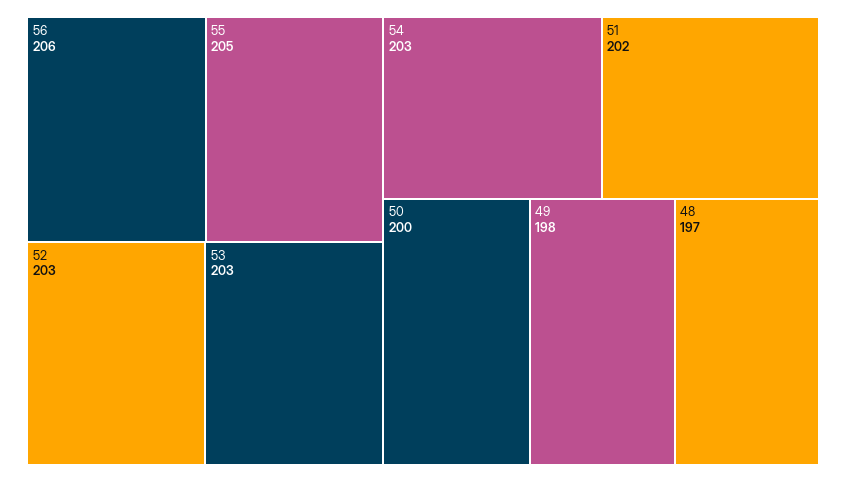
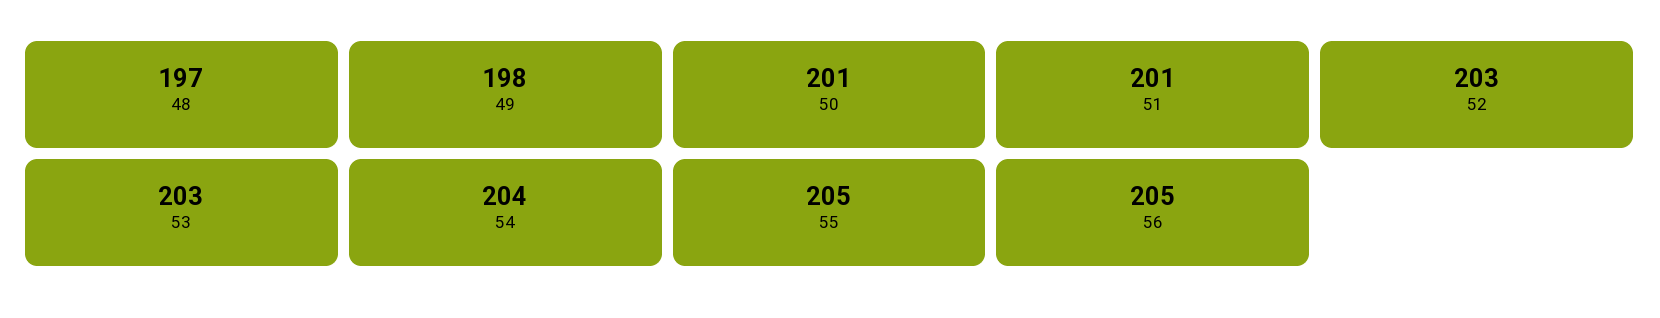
  {
-   "56": 206,
+   "56": 205,
    "55": 205,
    "52": 203,
    "53": 203,
-   "54": 203,
+   "54": 204,
-   "51": 202,
+   "51": 201,
-   "50": 200,
+   "50": 201,
    "49": 198,
    "48": 197
  }

